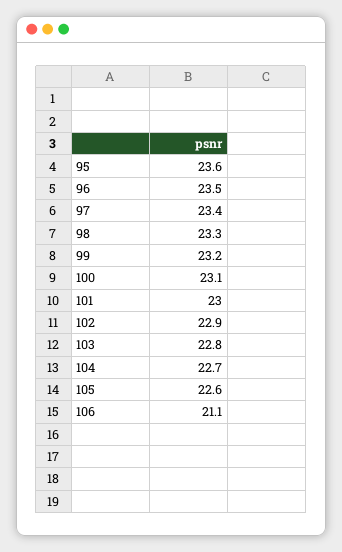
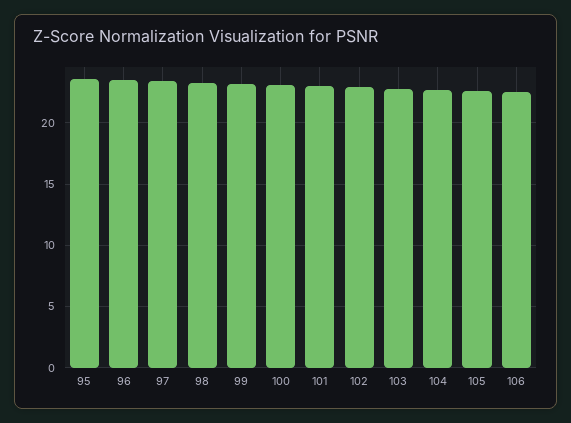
  {
    "95": 23.6,
    "96": 23.5,
    "97": 23.4,
    "98": 23.3,
    "99": 23.2,
    "100": 23.1,
    "101": 23,
    "102": 22.9,
    "103": 22.8,
    "104": 22.7,
    "105": 22.6,
-   "106": 21.1
+   "106": 22.5
  }

